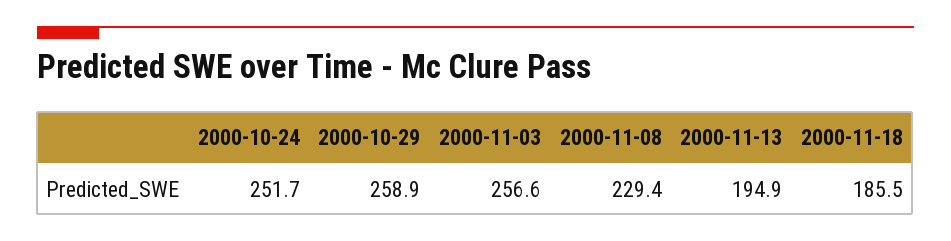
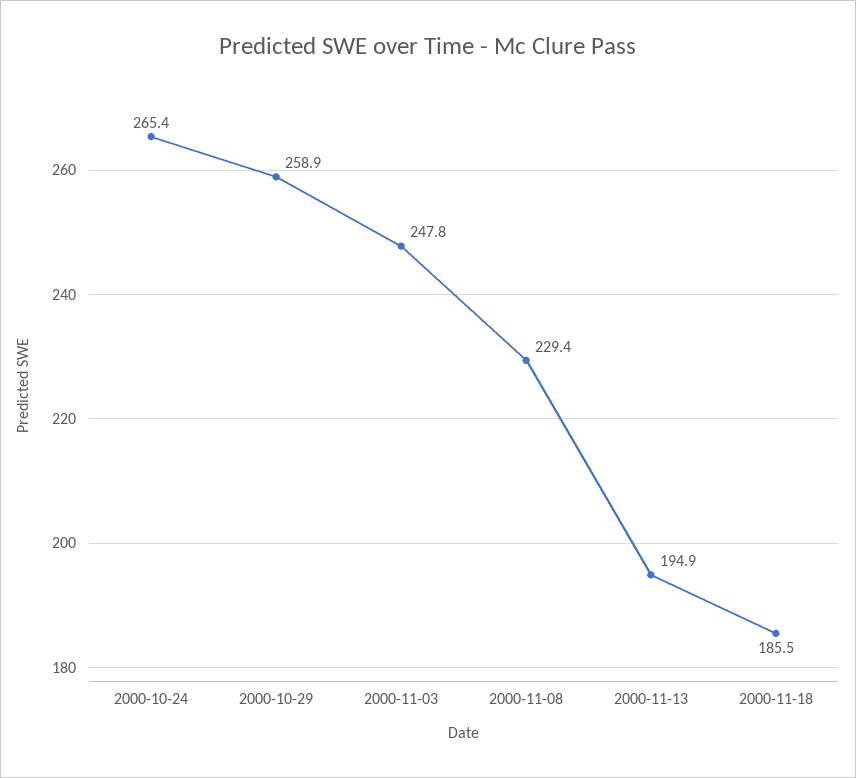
  {
-   "2000-10-24": 251.7,
+   "2000-10-24": 265.4,
    "2000-10-29": 258.9,
-   "2000-11-03": 256.6,
+   "2000-11-03": 247.8,
    "2000-11-08": 229.4,
    "2000-11-13": 194.9,
    "2000-11-18": 185.5
  }

